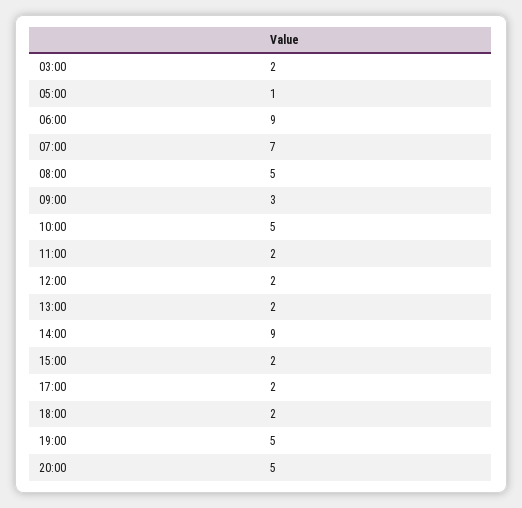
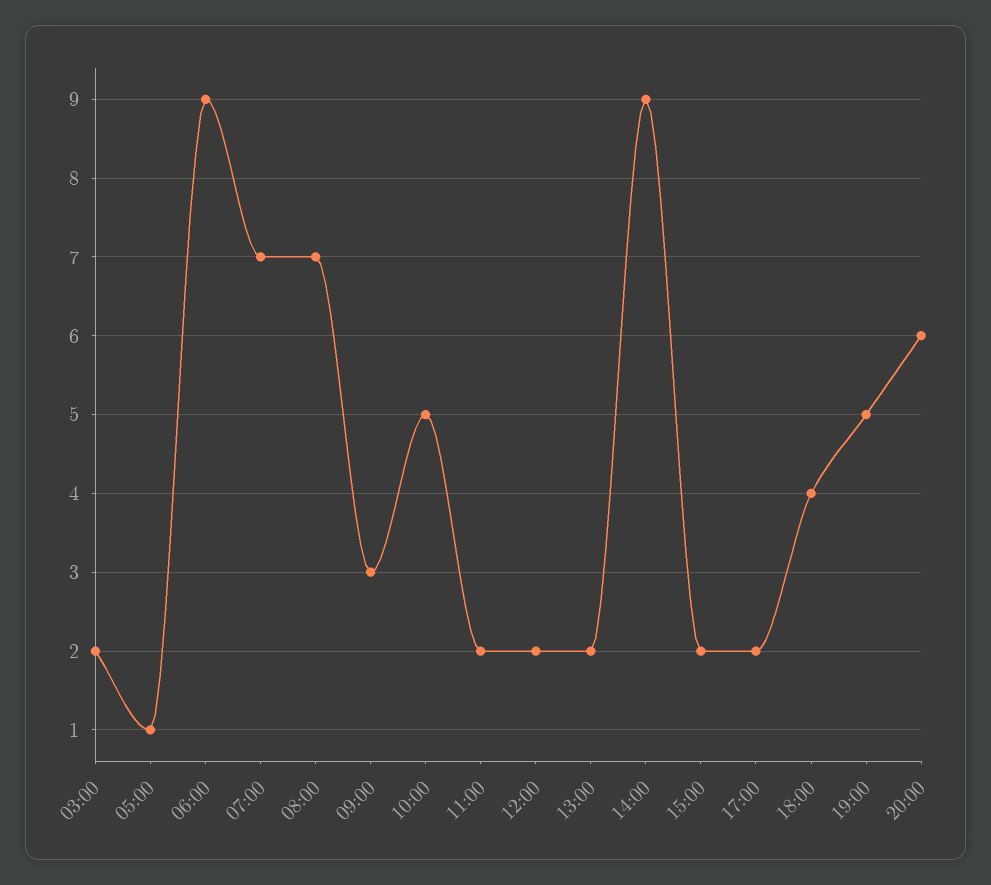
  {
    "03:00": 2,
    "05:00": 1,
    "06:00": 9,
    "07:00": 7,
-   "08:00": 5,
+   "08:00": 7,
    "09:00": 3,
    "10:00": 5,
    "11:00": 2,
    "12:00": 2,
    "13:00": 2,
    "14:00": 9,
    "15:00": 2,
    "17:00": 2,
-   "18:00": 2,
+   "18:00": 4,
    "19:00": 5,
-   "20:00": 5
+   "20:00": 6
  }

